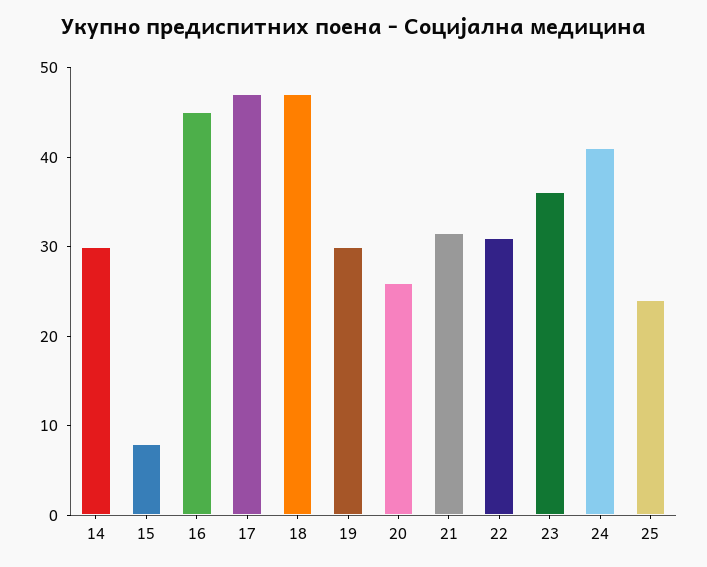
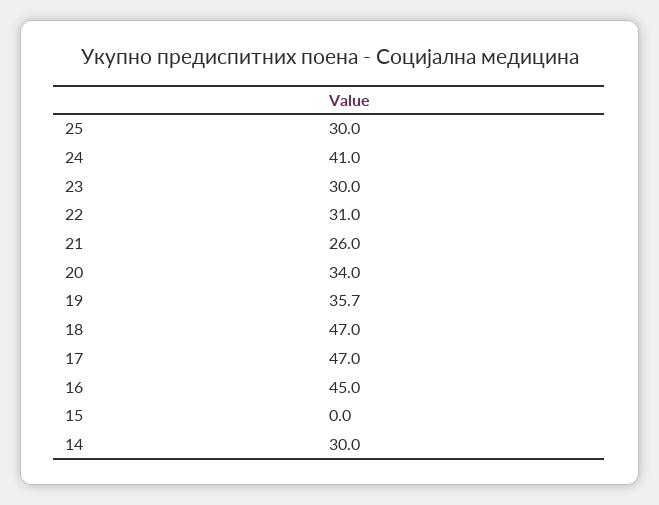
  {
    "14": 30,
-   "15": 8,
+   "15": 0,
    "16": 45,
    "17": 47,
    "18": 47,
-   "19": 30,
+   "19": 35.7,
-   "20": 26,
+   "20": 34,
-   "21": 32,
+   "21": 26,
    "22": 31,
-   "23": 36,
+   "23": 30,
    "24": 41,
-   "25": 24
+   "25": 30
  }

